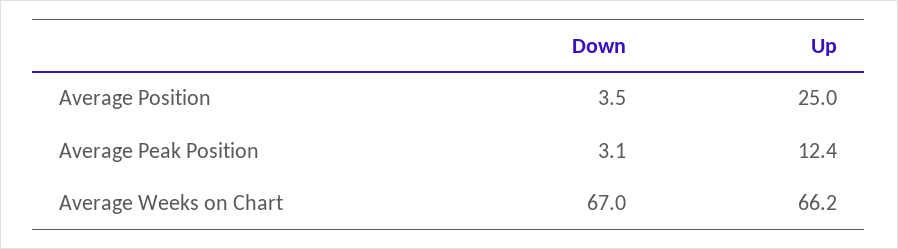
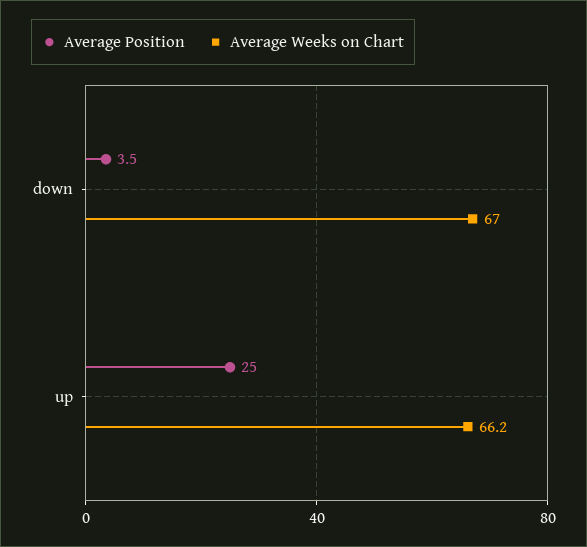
  {
    "Average Position": {
      "Down": 3.5,
      "Up": 25
    },
-   "Average Peak Position": {
-     "Down": 3.1,
-     "Up": 12.4
-   },
    "Average Weeks on Chart": {
      "Down": 67,
      "Up": 66.2
    }
  }

